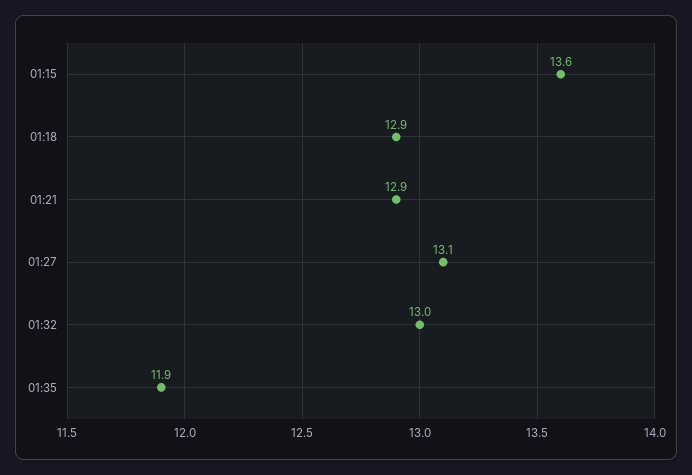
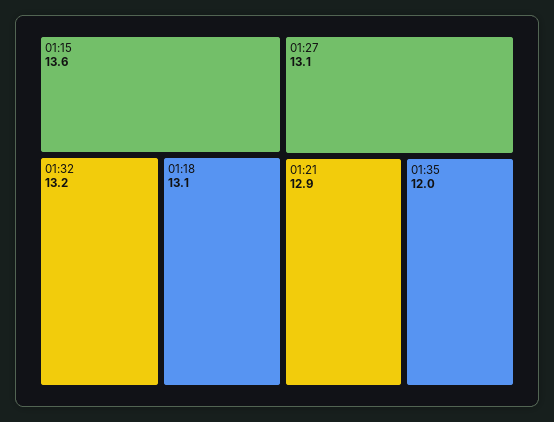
  {
    "01:15": 13.6,
-   "01:18": 12.9,
+   "01:18": 13.1,
    "01:21": 12.9,
    "01:27": 13.1,
-   "01:32": 13,
+   "01:32": 13.2,
-   "01:35": 11.9
+   "01:35": 12
  }

